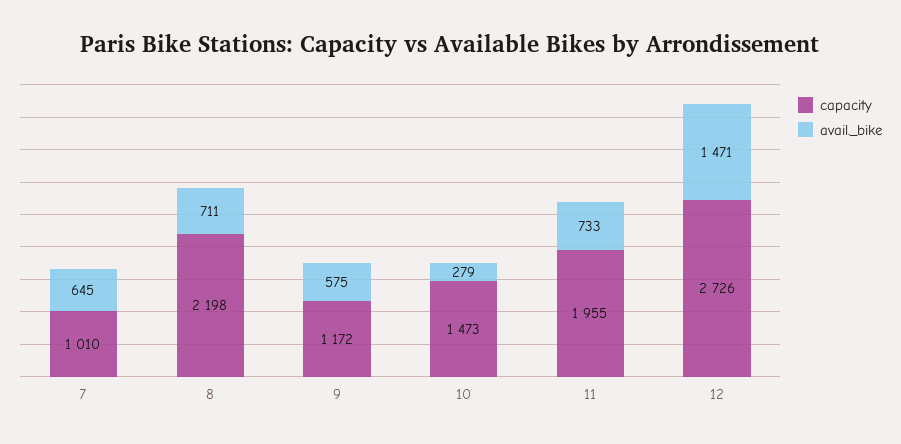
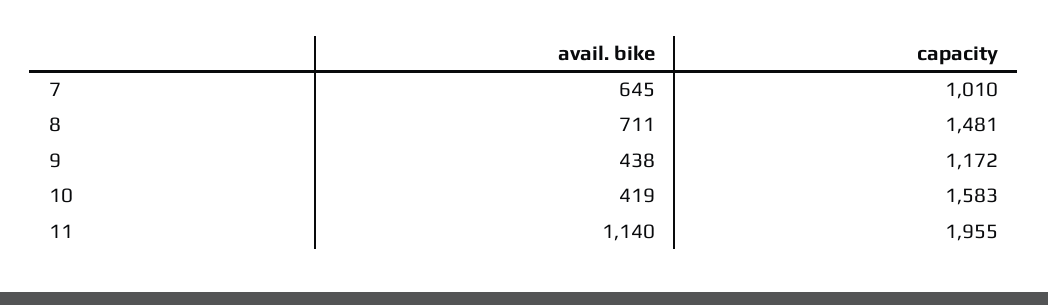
  {
    "capacity": {
      "7": 1010,
-     "8": 2198,
+     "8": 1481,
      "9": 1172,
-     "10": 1473,
+     "10": 1583,
-     "11": 1955,
+     "11": 1955
-     "12": 2726
    },
    "avail._bike": {
      "7": 645,
      "8": 711,
-     "9": 575,
+     "9": 438,
-     "10": 279,
+     "10": 419,
-     "11": 733,
+     "11": 1140
-     "12": 1471
    }
  }

